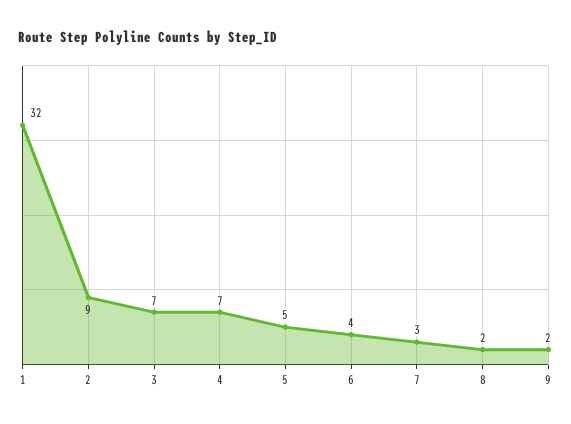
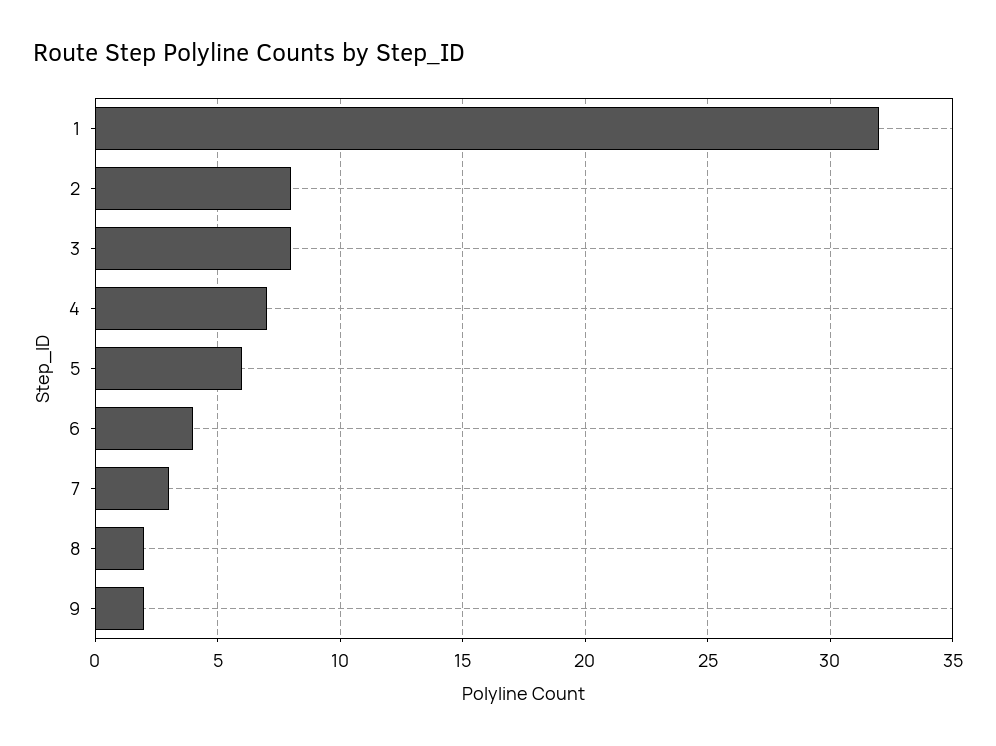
  {
    "1": 32,
-   "2": 9,
+   "2": 8,
-   "3": 7,
+   "3": 8,
    "4": 7,
-   "5": 5,
+   "5": 6,
    "6": 4,
    "7": 3,
    "8": 2,
    "9": 2
  }

